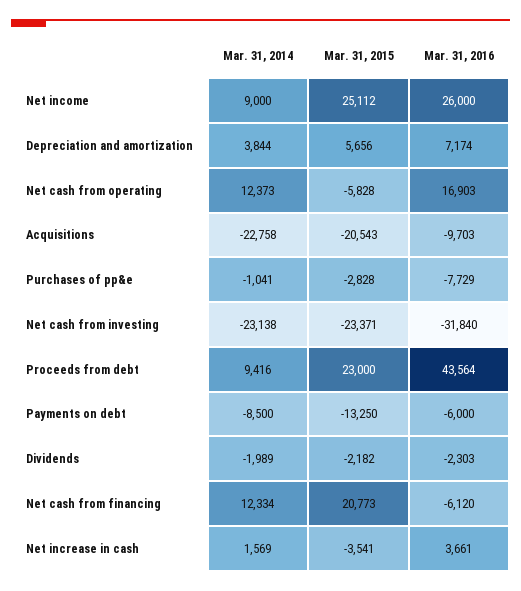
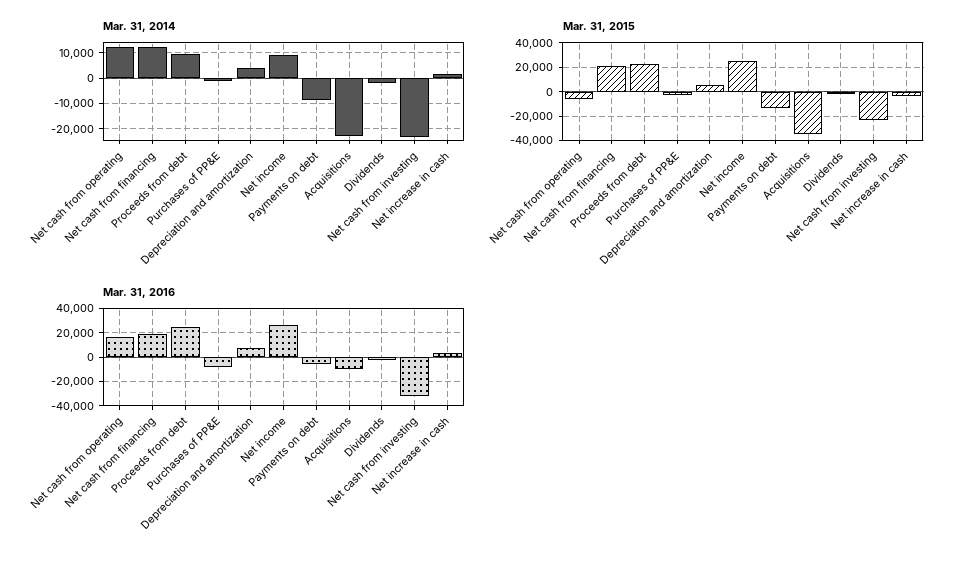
  {
    "Mar. 31, 2014": {
      "Net income": 9000,
      "Depreciation and amortization": 3844,
      "Net cash from operating": 12373,
      "Acquisitions": -22758,
      "Purchases of pp&e": -1041,
      "Net cash from investing": -23138,
      "Proceeds from debt": 9416,
      "Payments on debt": -8500,
      "Dividends": -1989,
      "Net cash from financing": 12334,
      "Net increase in cash": 1569
    },
    "Mar. 31, 2015": {
      "Net income": 25112,
      "Depreciation and amortization": 5656,
      "Net cash from operating": -5828,
-     "Acquisitions": -20543,
+     "Acquisitions": -35000,
      "Purchases of pp&e": -2828,
      "Net cash from investing": -23371,
      "Proceeds from debt": 23000,
      "Payments on debt": -13250,
      "Dividends": -2182,
      "Net cash from financing": 20773,
      "Net increase in cash": -3541
    },
    "Mar. 31, 2016": {
      "Net income": 26000,
      "Depreciation and amortization": 7174,
      "Net cash from operating": 16903,
      "Acquisitions": -9703,
      "Purchases of pp&e": -7729,
      "Net cash from investing": -31840,
-     "Proceeds from debt": 43564,
+     "Proceeds from debt": 25000,
      "Payments on debt": -6000,
      "Dividends": -2303,
-     "Net cash from financing": -6120,
+     "Net cash from financing": 20000,
      "Net increase in cash": 3661
    }
  }

